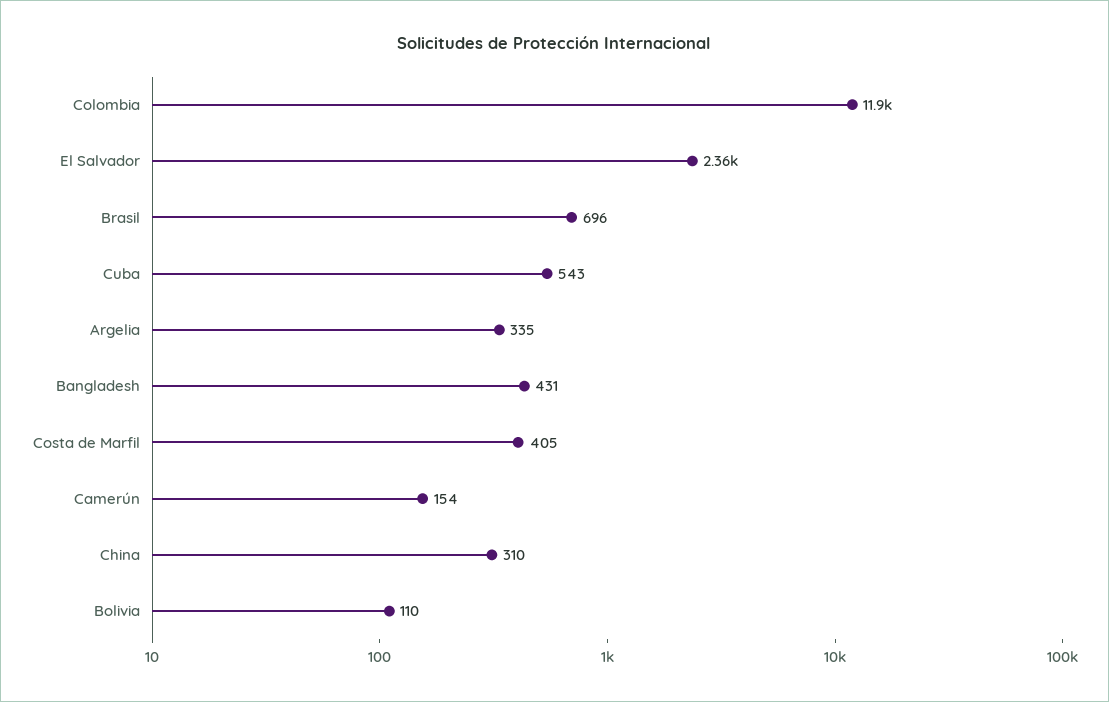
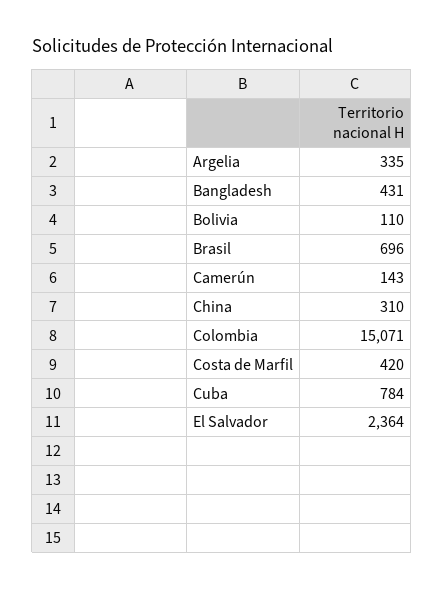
  {
-   "Colombia": 11900,
+   "Colombia": 15071,
    "El Salvador": 2364,
    "Brasil": 696,
-   "Cuba": 543,
+   "Cuba": 784,
    "Argelia": 335,
    "Bangladesh": 431,
-   "Costa de Marfil": 405,
+   "Costa de Marfil": 420,
-   "Camerún": 154,
+   "Camerún": 143,
    "China": 310,
    "Bolivia": 110
  }

